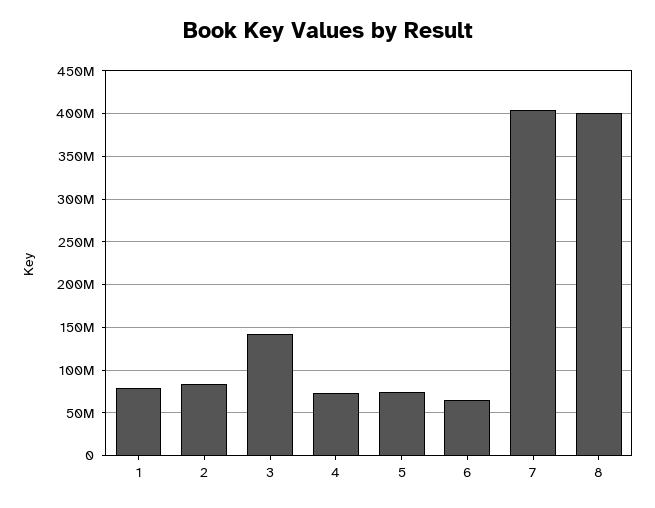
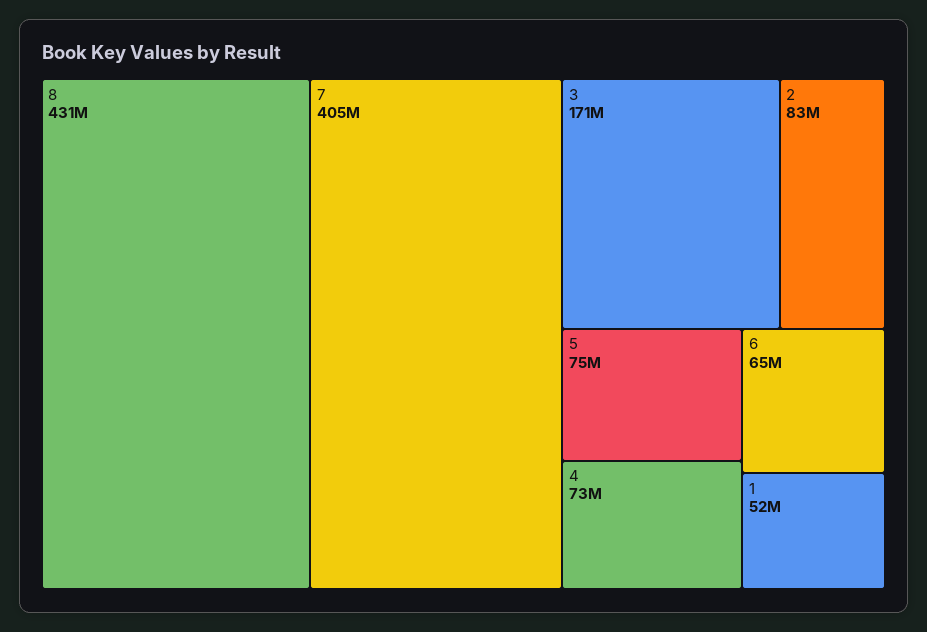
  {
-   "1": 80000000,
+   "1": 52000000,
    "2": 83000000,
-   "3": 140000000,
+   "3": 171000000,
    "4": 73000000,
    "5": 75000000,
    "6": 65000000,
    "7": 405000000,
-   "8": 400000000
+   "8": 431000000
  }

